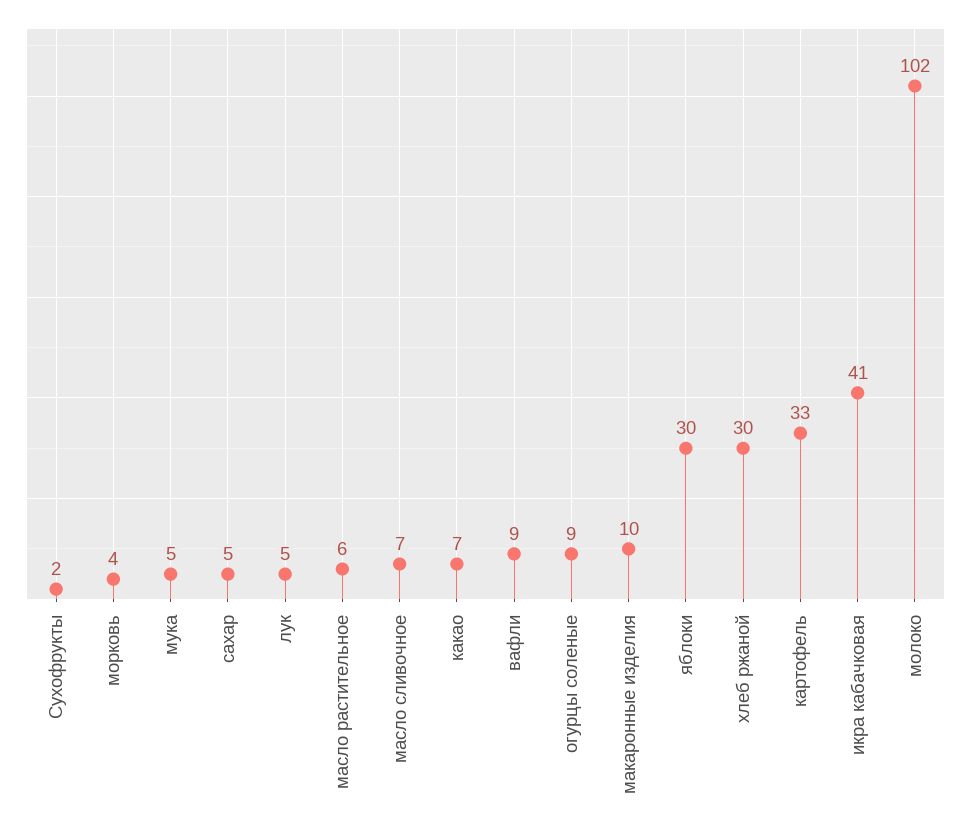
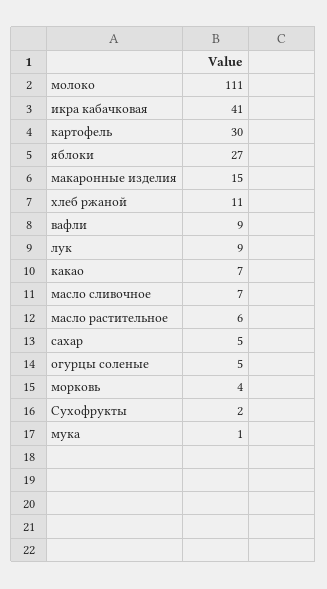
  {
    "Сухофрукты": 2,
    "морковь": 4,
-   "мука": 5,
+   "мука": 1,
    "сахар": 5,
-   "лук": 5,
+   "лук": 9,
    "масло растительное": 6,
    "масло сливочное": 7,
    "какао": 7,
    "вафли": 9,
-   "огурцы соленые": 9,
+   "огурцы соленые": 5,
-   "макаронные изделия": 10,
+   "макаронные изделия": 15,
-   "яблоки": 30,
+   "яблоки": 27,
-   "хлеб ржаной": 30,
+   "хлеб ржаной": 11,
-   "картофель": 33,
+   "картофель": 30,
    "икра кабачковая": 41,
-   "молоко": 102
+   "молоко": 111
  }

